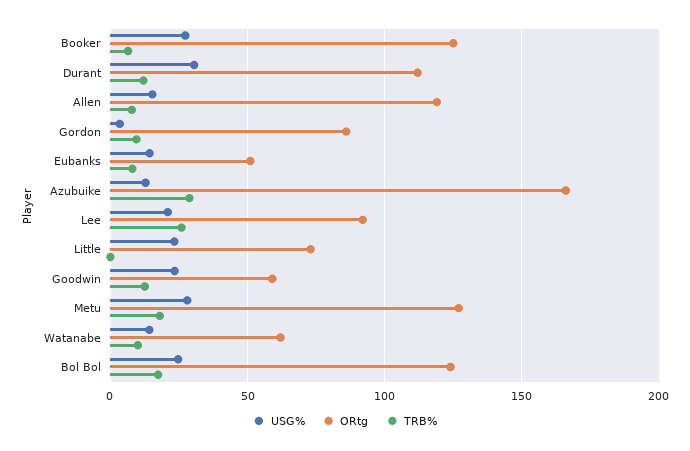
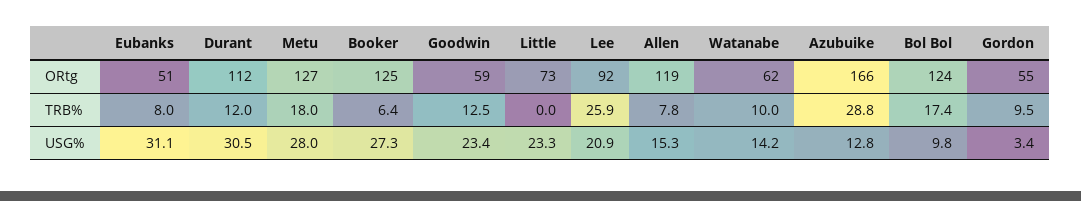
  {
    "USG%": {
      "Booker": 27.3,
      "Durant": 30.5,
      "Allen": 15.3,
      "Gordon": 3.4,
-     "Eubanks": 15,
+     "Eubanks": 31.1,
      "Azubuike": 12.8,
      "Lee": 20.9,
      "Little": 23.3,
      "Goodwin": 23.4,
      "Metu": 28,
      "Watanabe": 14.2,
-     "Bol Bol": 25
+     "Bol Bol": 9.8
    },
    "ORtg": {
      "Booker": 125,
      "Durant": 112,
      "Allen": 119,
-     "Gordon": 85,
+     "Gordon": 55,
      "Eubanks": 51,
      "Azubuike": 166,
      "Lee": 92,
      "Little": 73,
      "Goodwin": 59,
      "Metu": 127,
      "Watanabe": 62,
      "Bol Bol": 124
    },
    "TRB%": {
      "Booker": 6.4,
      "Durant": 12,
      "Allen": 7.8,
      "Gordon": 9.5,
      "Eubanks": 8,
      "Azubuike": 28.8,
      "Lee": 25.9,
      "Little": 0,
      "Goodwin": 12.5,
      "Metu": 18,
      "Watanabe": 10,
      "Bol Bol": 17.4
    }
  }

